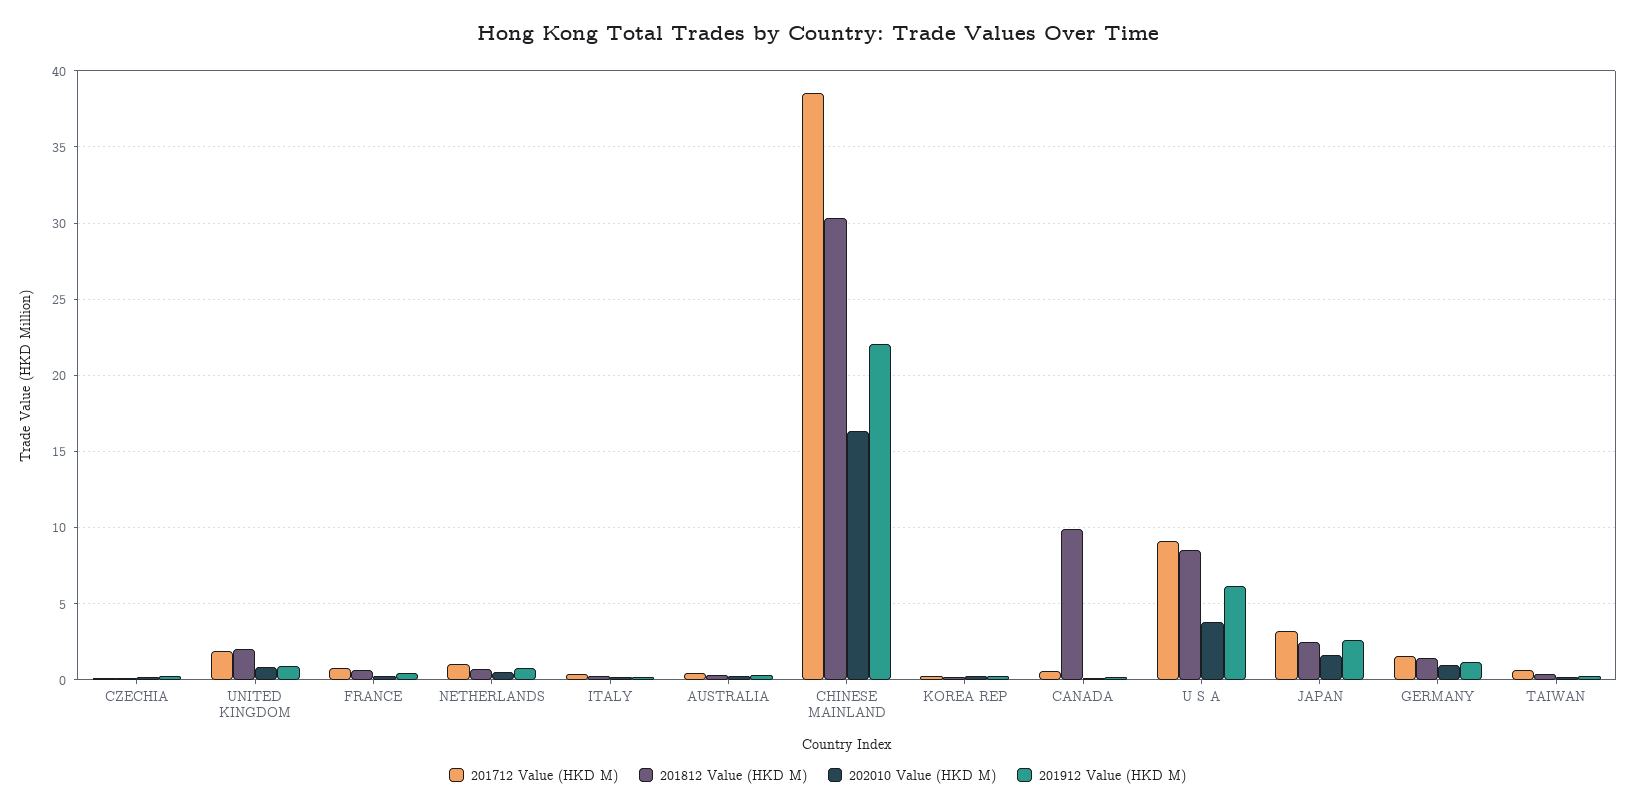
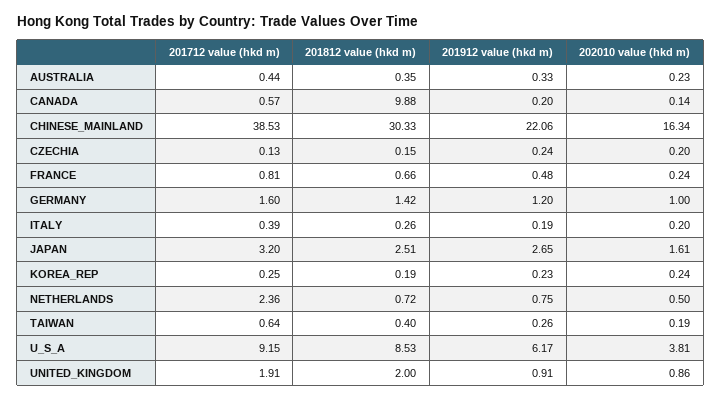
  {
    "201712 Value (HKD M)": {
      "CZECHIA": 0.13,
      "UNITED KINGDOM": 1.91,
      "FRANCE": 0.81,
-     "NETHERLANDS": 1,
+     "NETHERLANDS": 2.36,
      "ITALY": 0.39,
      "AUSTRALIA": 0.44,
      "CHINESE MAINLAND": 38.53,
      "KOREA REP": 0.25,
      "CANADA": 0.57,
      "U S A": 9.15,
      "JAPAN": 3.2,
      "GERMANY": 1.6,
      "TAIWAN": 0.64
    },
    "201812 Value (HKD M)": {
      "CZECHIA": 0.15,
      "UNITED KINGDOM": 2,
      "FRANCE": 0.66,
      "NETHERLANDS": 0.72,
      "ITALY": 0.26,
      "AUSTRALIA": 0.35,
      "CHINESE MAINLAND": 30.33,
      "KOREA REP": 0.19,
      "CANADA": 9.88,
      "U S A": 8.53,
      "JAPAN": 2.51,
      "GERMANY": 1.42,
      "TAIWAN": 0.4
    },
    "202010 Value (HKD M)": {
      "CZECHIA": 0.2,
      "UNITED KINGDOM": 0.86,
      "FRANCE": 0.24,
      "NETHERLANDS": 0.5,
      "ITALY": 0.2,
      "AUSTRALIA": 0.23,
      "CHINESE MAINLAND": 16.34,
      "KOREA REP": 0.24,
      "CANADA": 0.14,
      "U S A": 3.81,
      "JAPAN": 1.61,
      "GERMANY": 1,
      "TAIWAN": 0.19
    },
    "201912 Value (HKD M)": {
      "CZECHIA": 0.24,
      "UNITED KINGDOM": 0.91,
      "FRANCE": 0.48,
      "NETHERLANDS": 0.75,
      "ITALY": 0.19,
      "AUSTRALIA": 0.33,
      "CHINESE MAINLAND": 22.06,
      "KOREA REP": 0.23,
      "CANADA": 0.2,
      "U S A": 6.17,
      "JAPAN": 2.65,
      "GERMANY": 1.2,
      "TAIWAN": 0.26
    }
  }

